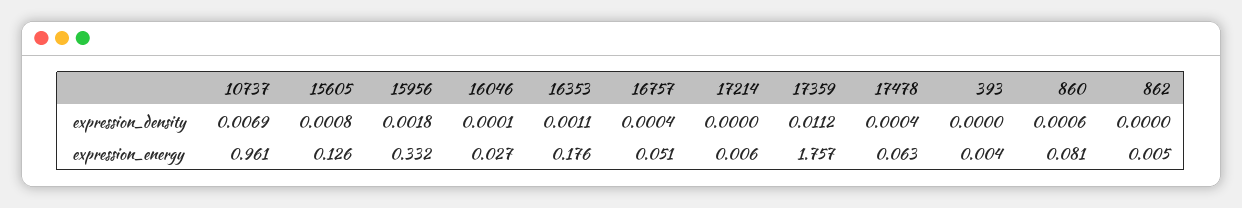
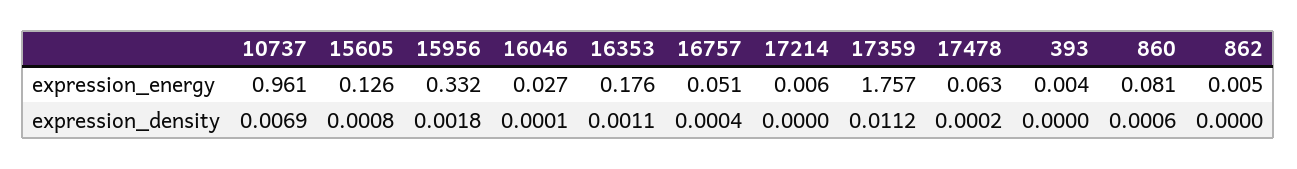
  {
    "10737": {
      "expression_density": 0.0069,
      "expression_energy": 0.961
    },
    "15605": {
      "expression_density": 0.0008,
      "expression_energy": 0.126
    },
    "15956": {
      "expression_density": 0.0018,
      "expression_energy": 0.332
    },
    "16046": {
      "expression_density": 0.0001,
      "expression_energy": 0.027
    },
    "16353": {
      "expression_density": 0.0011,
      "expression_energy": 0.176
    },
    "16757": {
      "expression_density": 0.0004,
      "expression_energy": 0.051
    },
    "17214": {
      "expression_density": 0,
      "expression_energy": 0.006
    },
    "17359": {
      "expression_density": 0.0112,
      "expression_energy": 1.757
    },
    "17478": {
-     "expression_density": 0.0004,
+     "expression_density": 0.0002,
      "expression_energy": 0.063
    },
    "393": {
      "expression_density": 0,
      "expression_energy": 0.004
    },
    "860": {
      "expression_density": 0.0006,
      "expression_energy": 0.081
    },
    "862": {
      "expression_density": 0,
      "expression_energy": 0.005
    }
  }

